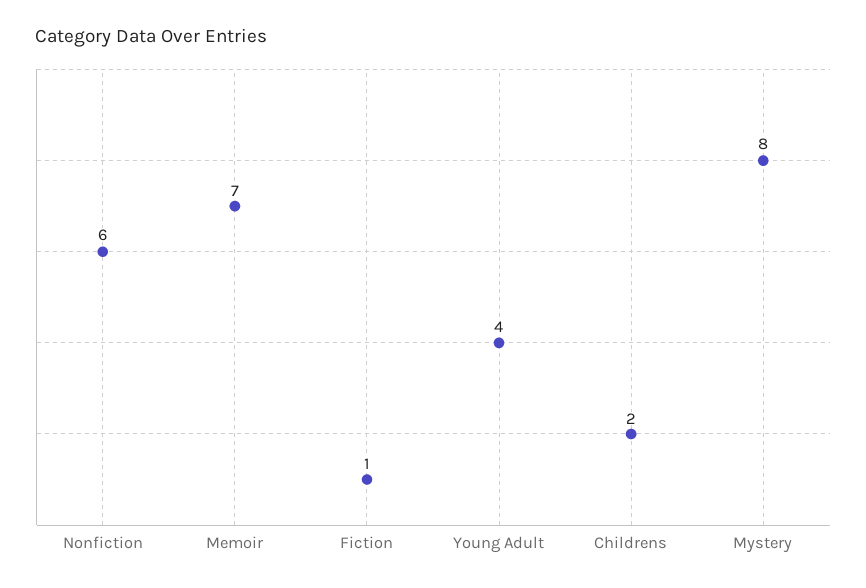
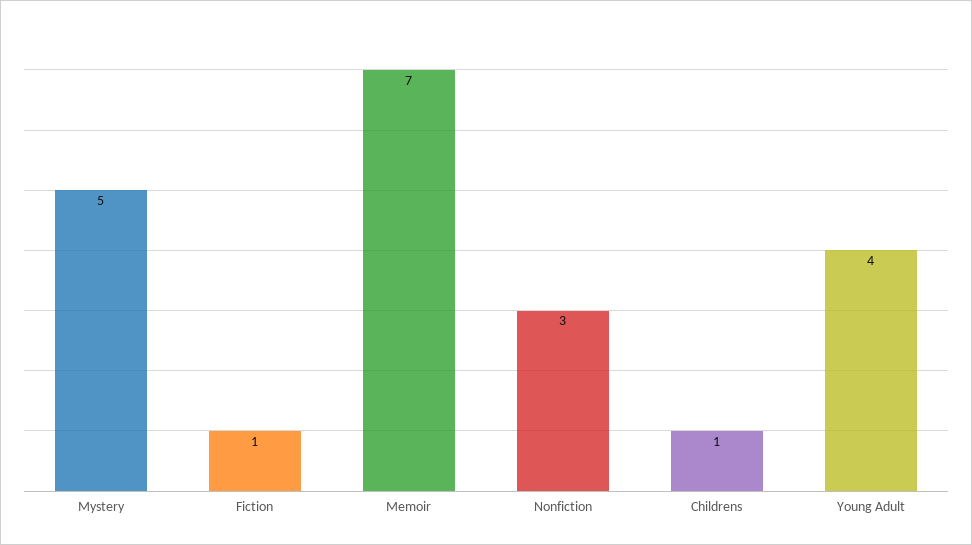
  {
-   "Nonfiction": 6,
+   "Nonfiction": 3,
    "Memoir": 7,
    "Fiction": 1,
    "Young Adult": 4,
-   "Childrens": 2,
+   "Childrens": 1,
-   "Mystery": 8
+   "Mystery": 5
  }

